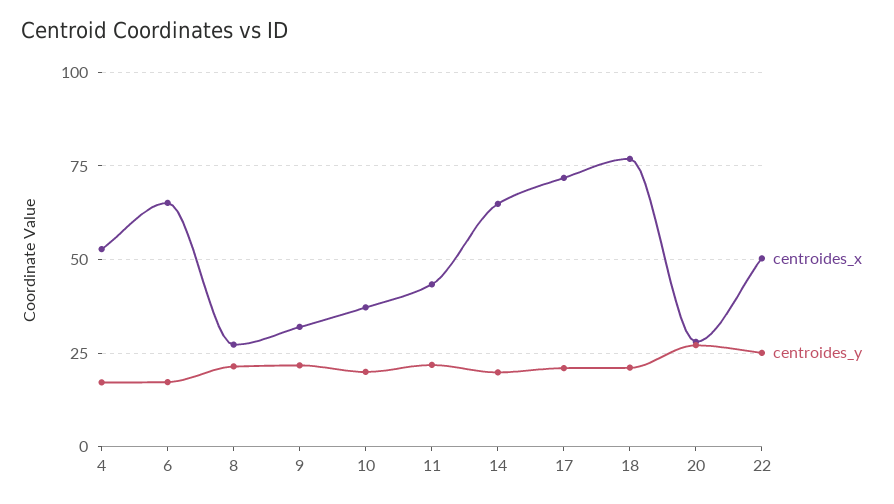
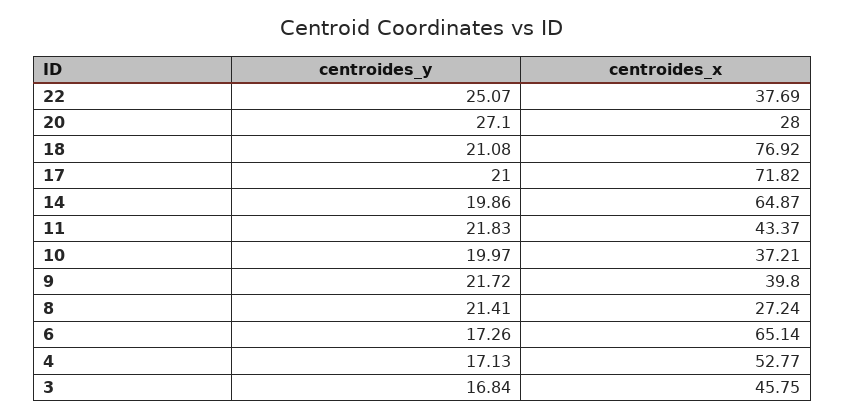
  {
    "centroides_x": {
      "4": 52.77,
      "6": 65.14,
      "8": 27.24,
-     "9": 32.5,
+     "9": 39.8,
      "10": 37.21,
      "11": 43.37,
      "14": 64.87,
      "17": 71.82,
      "18": 76.92,
      "20": 28,
-     "22": 50
+     "22": 37.69,
+     "3": 45.75
    },
    "centroides_y": {
      "4": 17.13,
      "6": 17.26,
      "8": 21.41,
      "9": 21.72,
      "10": 19.97,
      "11": 21.83,
      "14": 19.86,
      "17": 21,
      "18": 21.08,
      "20": 27.1,
-     "22": 25.07
+     "22": 25.07,
+     "3": 16.84
    }
  }

